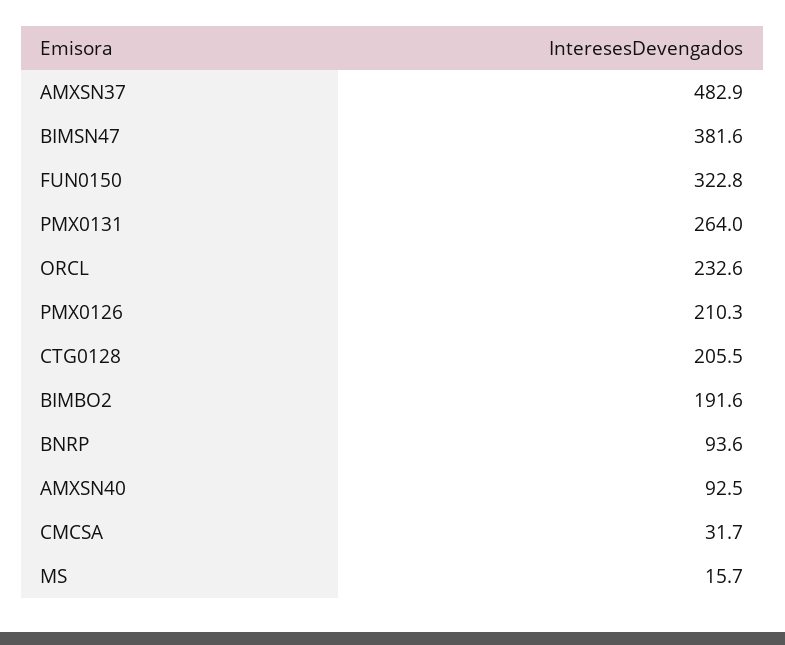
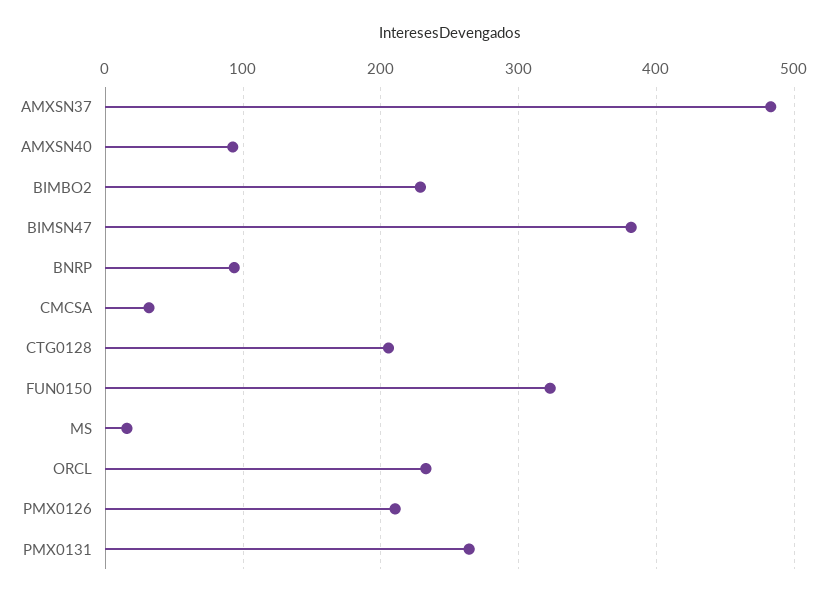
  {
    "AMXSN37": 482.9,
    "BIMSN47": 381.6,
    "FUN0150": 322.8,
    "PMX0131": 264,
    "ORCL": 232.6,
    "PMX0126": 210.3,
    "CTG0128": 205.5,
-   "BIMBO2": 191.6,
+   "BIMBO2": 230,
    "BNRP": 93.6,
    "AMXSN40": 92.5,
    "CMCSA": 31.7,
    "MS": 15.7
  }

